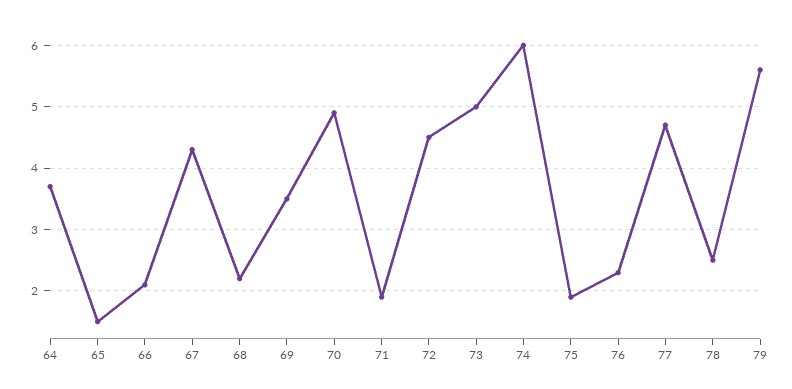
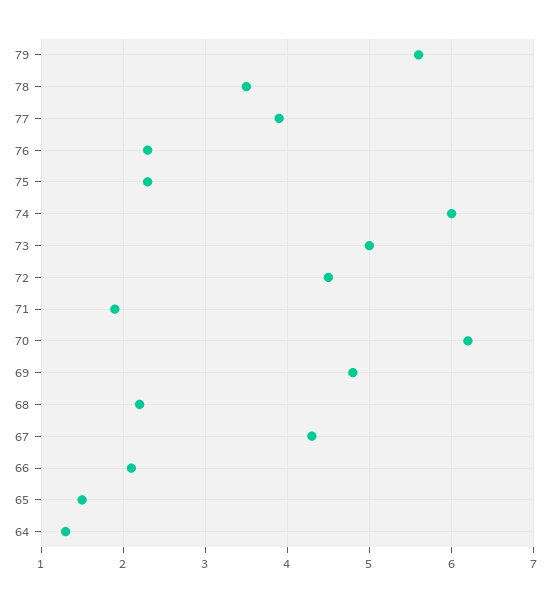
  {
-   "64": 3.7,
+   "64": 1.3,
    "65": 1.5,
    "66": 2.1,
    "67": 4.3,
    "68": 2.2,
-   "69": 3.5,
+   "69": 4.8,
-   "70": 4.9,
+   "70": 6.2,
    "71": 1.9,
    "72": 4.5,
    "73": 5,
    "74": 6,
-   "75": 1.9,
+   "75": 2.3,
    "76": 2.3,
-   "77": 4.7,
+   "77": 3.9,
-   "78": 2.5,
+   "78": 3.5,
    "79": 5.6
  }

